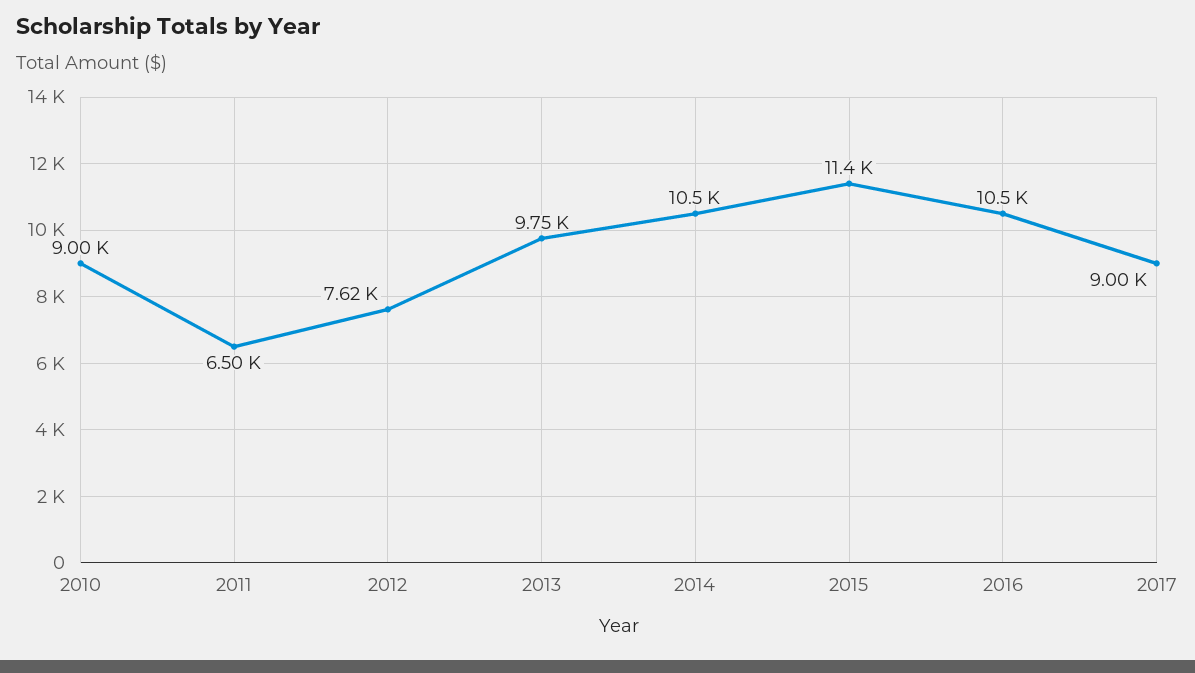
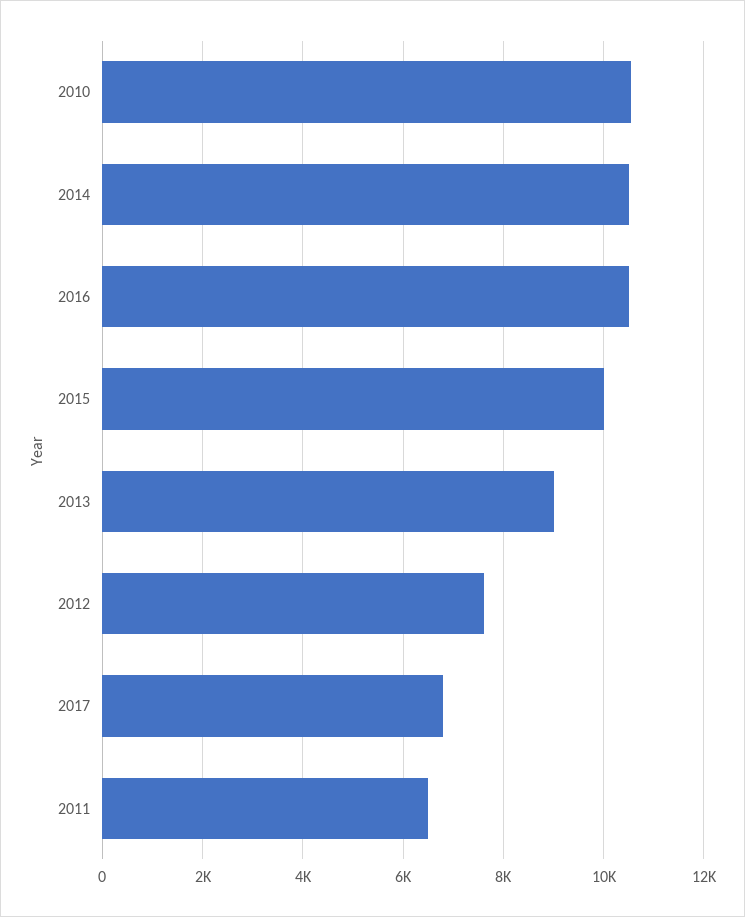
  {
-   "2010": 9000,
+   "2010": 10600,
    "2011": 6500,
    "2012": 7620,
-   "2013": 9750,
+   "2013": 9000,
    "2014": 10500,
-   "2015": 11400,
+   "2015": 10000,
    "2016": 10500,
-   "2017": 9000
+   "2017": 6800
  }

